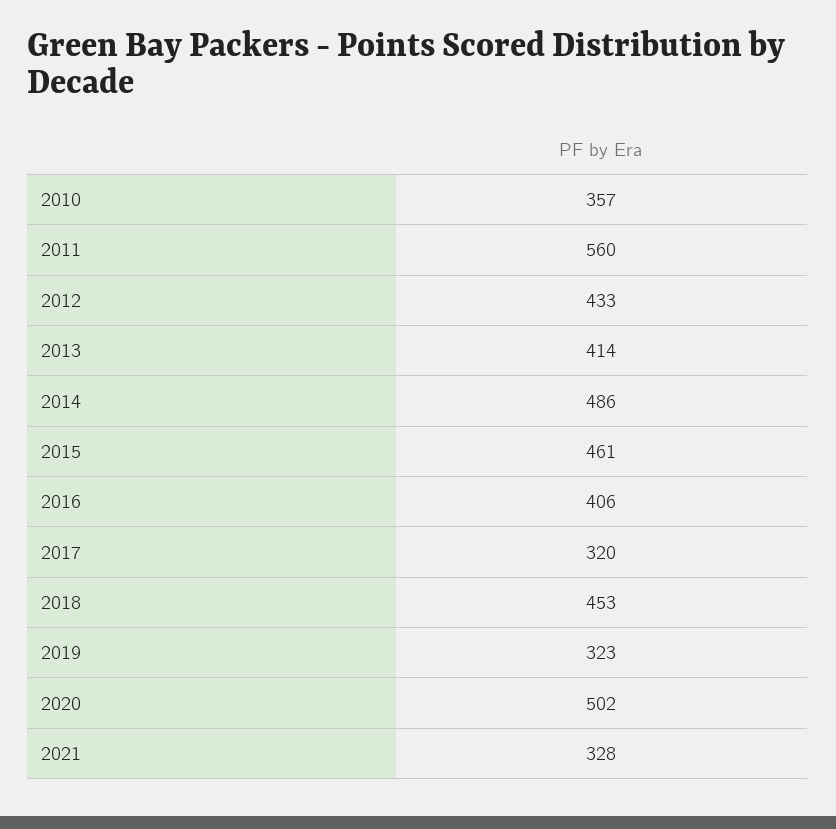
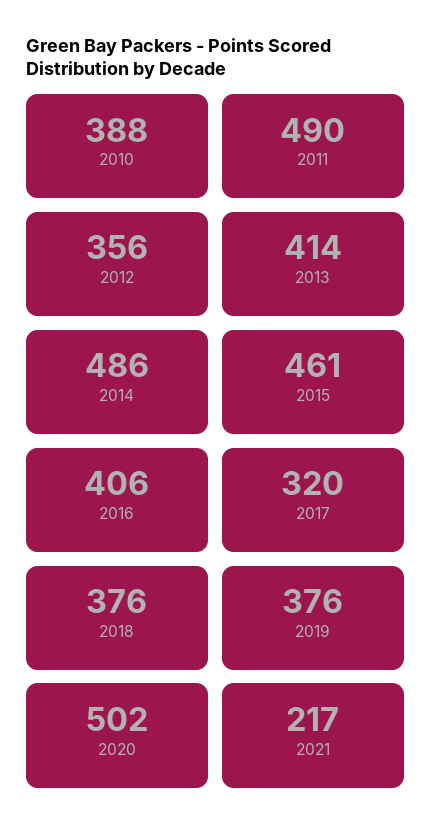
  {
-   "2010": 357,
+   "2010": 388,
-   "2011": 560,
+   "2011": 490,
-   "2012": 433,
+   "2012": 356,
    "2013": 414,
    "2014": 486,
    "2015": 461,
    "2016": 406,
    "2017": 320,
-   "2018": 453,
+   "2018": 376,
-   "2019": 323,
+   "2019": 376,
    "2020": 502,
-   "2021": 328
+   "2021": 217
  }

